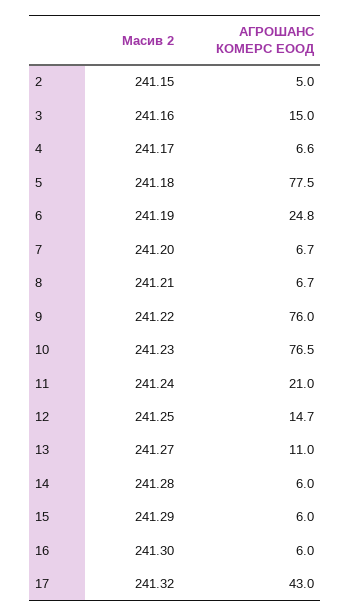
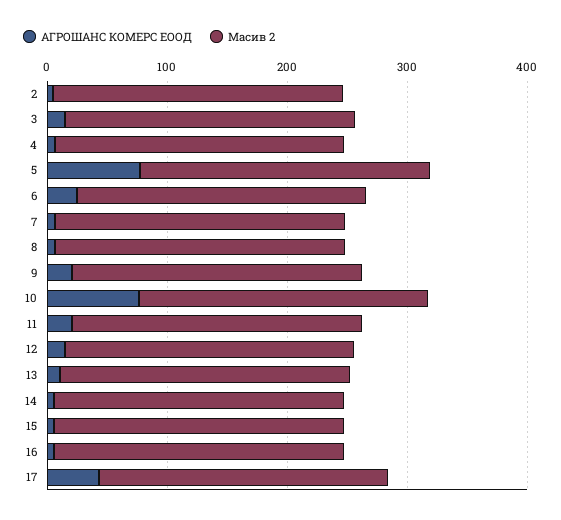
  {
    "Масив 2": {
      "2": 241.15,
      "3": 241.16,
      "4": 241.17,
      "5": 241.18,
      "6": 241.19,
      "7": 241.2,
      "8": 241.21,
      "9": 241.22,
      "10": 241.23,
      "11": 241.24,
      "12": 241.25,
      "13": 241.27,
      "14": 241.28,
      "15": 241.29,
      "16": 241.3,
      "17": 241.32
    },
    "АГРОШАНС КОМЕРС ЕООД": {
      "2": 5,
      "3": 15,
      "4": 6.6,
      "5": 77.5,
      "6": 24.8,
      "7": 6.7,
      "8": 6.7,
-     "9": 76,
+     "9": 20,
      "10": 76.5,
      "11": 21,
      "12": 14.7,
      "13": 11,
      "14": 6,
      "15": 6,
      "16": 6,
      "17": 43
    }
  }

